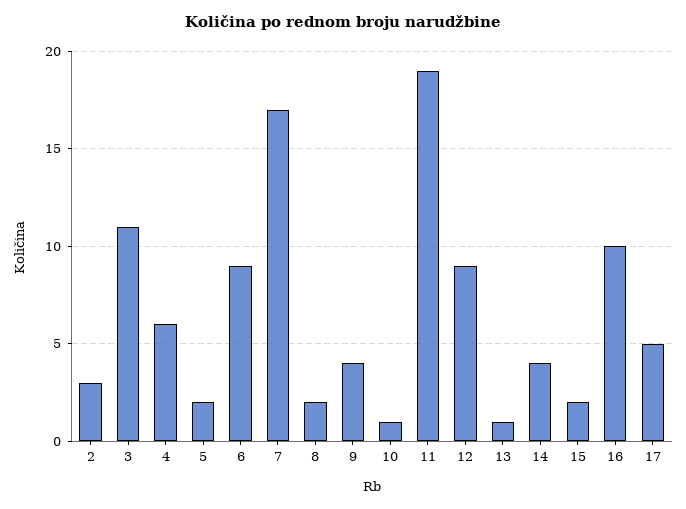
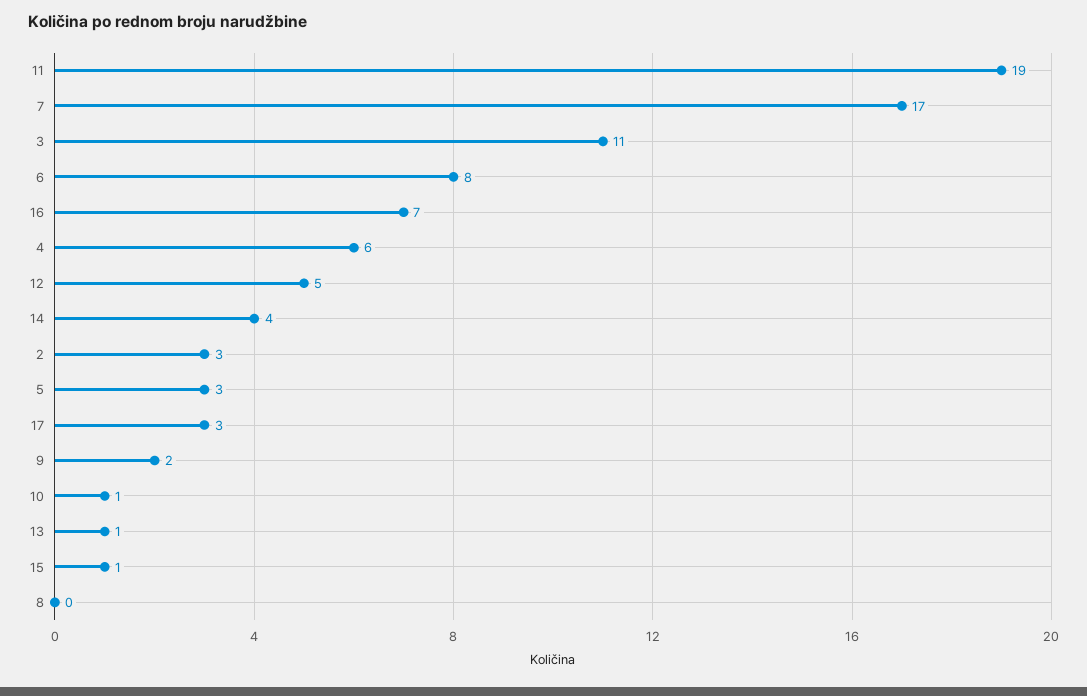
  {
    "2": 3,
    "3": 11,
    "4": 6,
-   "5": 2,
+   "5": 3,
-   "6": 9,
+   "6": 8,
    "7": 17,
-   "8": 2,
+   "8": 0,
-   "9": 4,
+   "9": 2,
    "10": 1,
    "11": 19,
-   "12": 9,
+   "12": 5,
    "13": 1,
    "14": 4,
-   "15": 2,
+   "15": 1,
-   "16": 10,
+   "16": 7,
-   "17": 5
+   "17": 3
  }

